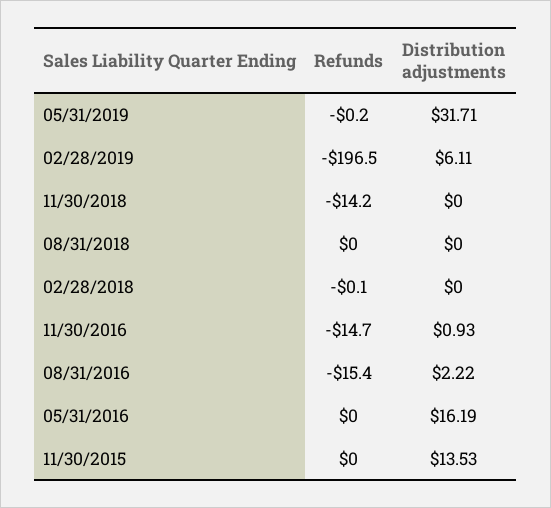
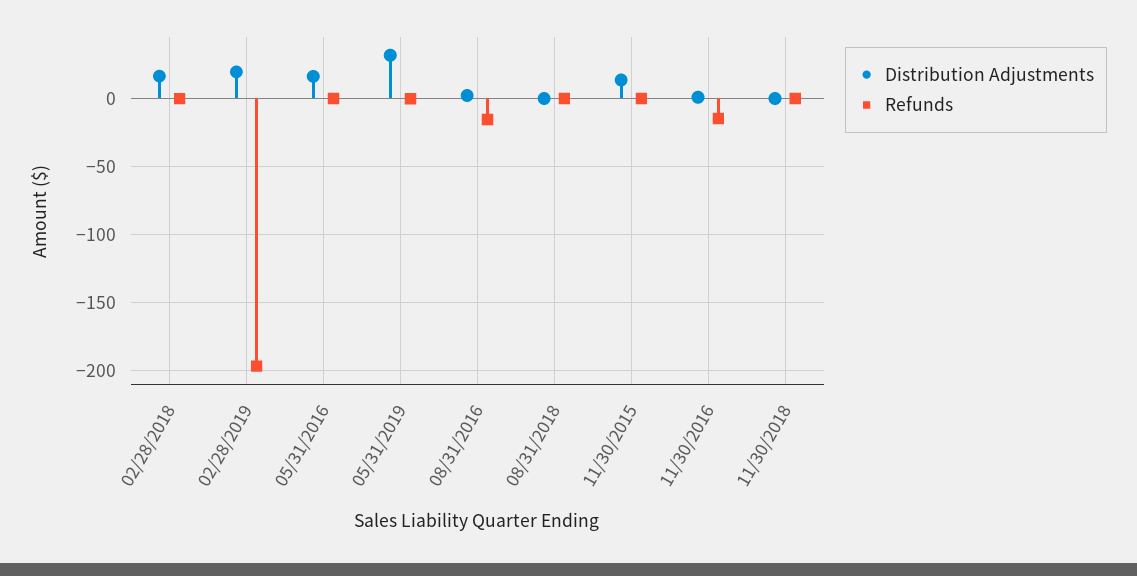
  {
    "Refunds": {
      "05/31/2019": -0.2,
      "02/28/2019": -196.5,
-     "11/30/2018": -14.2,
+     "11/30/2018": 0,
      "08/31/2018": 0,
      "02/28/2018": -0.1,
      "11/30/2016": -14.7,
      "08/31/2016": -15.4,
      "05/31/2016": 0,
      "11/30/2015": 0
    },
    "Distribution adjustments": {
      "05/31/2019": 31.71,
-     "02/28/2019": 6.11,
+     "02/28/2019": 20,
      "11/30/2018": 0,
      "08/31/2018": 0,
-     "02/28/2018": 0,
+     "02/28/2018": 15,
      "11/30/2016": 0.93,
      "08/31/2016": 2.22,
      "05/31/2016": 16.19,
      "11/30/2015": 13.53
    }
  }

